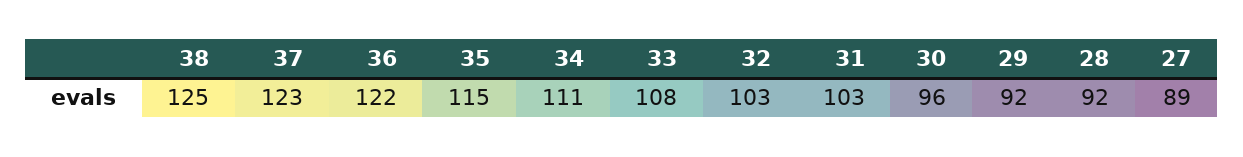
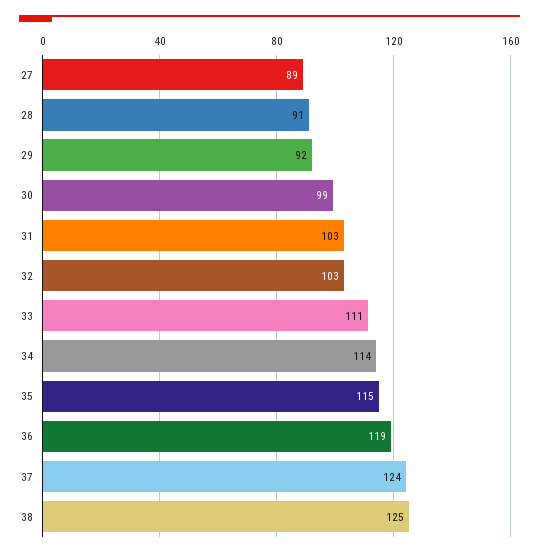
  {
    "38": 125,
-   "37": 123,
+   "37": 124,
-   "36": 122,
+   "36": 119,
    "35": 115,
-   "34": 111,
+   "34": 114,
-   "33": 108,
+   "33": 111,
    "32": 103,
    "31": 103,
-   "30": 96,
+   "30": 99,
    "29": 92,
-   "28": 92,
+   "28": 91,
    "27": 89
  }

